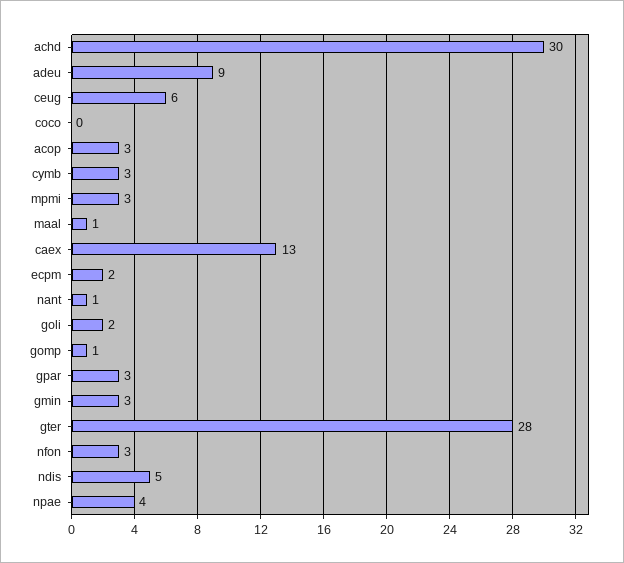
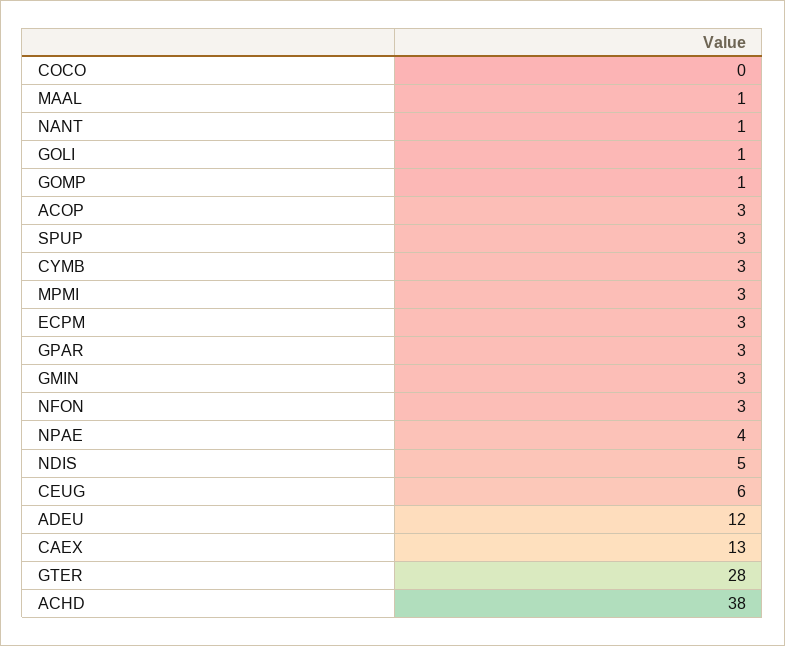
  {
-   "achd": 30,
+   "achd": 38,
-   "adeu": 9,
+   "adeu": 12,
    "ceug": 6,
    "coco": 0,
    "acop": 3,
    "cymb": 3,
    "mpmi": 3,
    "maal": 1,
    "caex": 13,
-   "ecpm": 2,
+   "ecpm": 3,
    "nant": 1,
-   "goli": 2,
+   "goli": 1,
    "gomp": 1,
    "gpar": 3,
    "gmin": 3,
    "gter": 28,
    "nfon": 3,
    "ndis": 5,
-   "npae": 4
+   "npae": 4,
+   "SPUP": 3
  }

